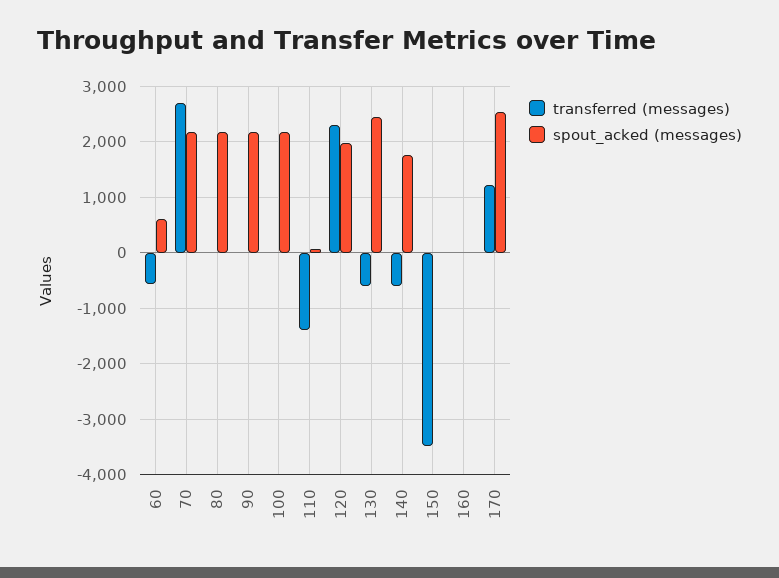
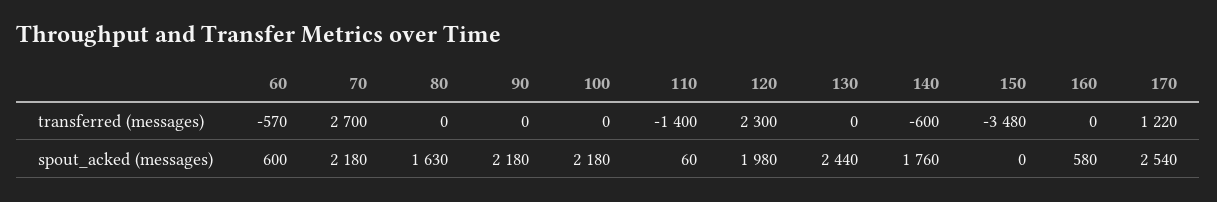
  {
    "transferred (messages)": {
      "60": -570,
      "70": 2700,
      "80": 0,
      "90": 0,
      "100": 0,
      "110": -1400,
      "120": 2300,
-     "130": -600,
+     "130": 0,
      "140": -600,
      "150": -3480,
      "160": 0,
      "170": 1220
    },
    "spout_acked (messages)": {
      "60": 600,
      "70": 2180,
-     "80": 2200,
+     "80": 1630,
      "90": 2180,
      "100": 2180,
      "110": 60,
      "120": 1980,
      "130": 2440,
      "140": 1760,
      "150": 0,
-     "160": 0,
+     "160": 580,
      "170": 2540
    }
  }

